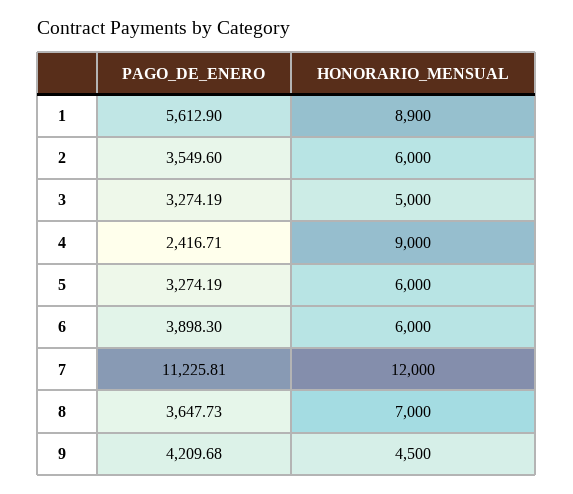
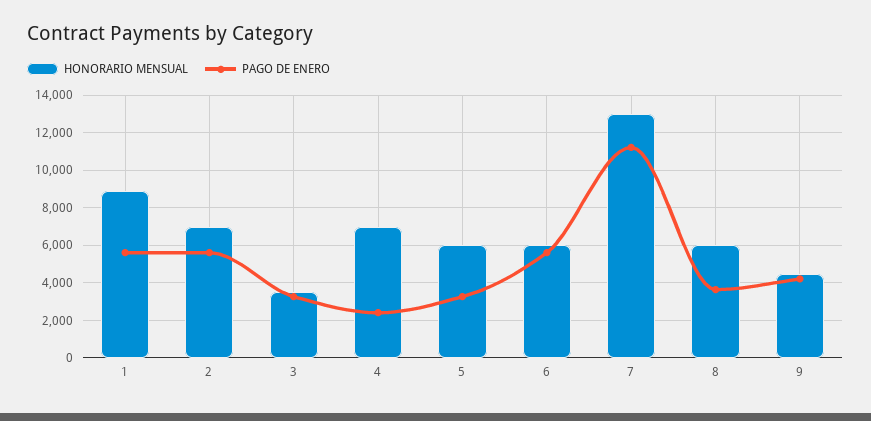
  {
    "PAGO_DE_ENERO": {
      "1": 5612.9,
-     "2": 3549.6,
+     "2": 5500,
      "3": 3274.19,
      "4": 2416.71,
      "5": 3274.19,
-     "6": 3898.3,
+     "6": 5500,
      "7": 11225.81,
      "8": 3647.73,
      "9": 4209.68
    },
    "HONORARIO_MENSUAL": {
      "1": 8900,
-     "2": 6000,
+     "2": 7000,
-     "3": 5000,
+     "3": 3500,
-     "4": 9000,
+     "4": 7000,
      "5": 6000,
      "6": 6000,
-     "7": 12000,
+     "7": 13000,
-     "8": 7000,
+     "8": 6000,
      "9": 4500
    }
  }

